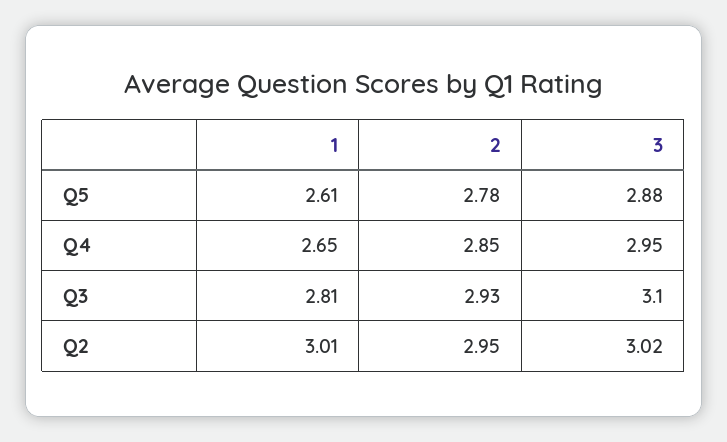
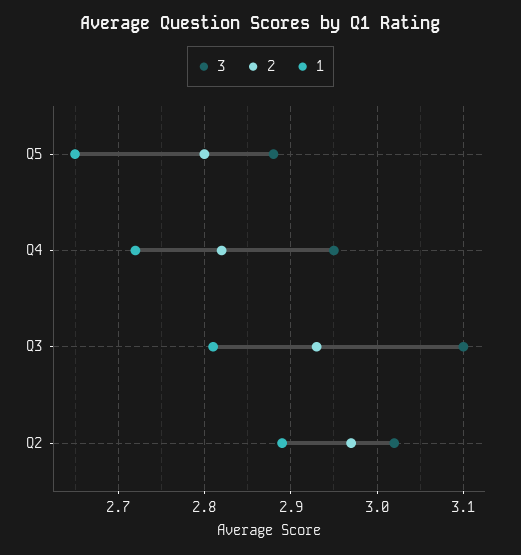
  {
    "1": {
-     "Q5": 2.61,
+     "Q5": 2.65,
-     "Q4": 2.65,
+     "Q4": 2.72,
      "Q3": 2.81,
-     "Q2": 3.01
+     "Q2": 2.89
    },
    "2": {
-     "Q5": 2.78,
+     "Q5": 2.8,
-     "Q4": 2.85,
+     "Q4": 2.82,
      "Q3": 2.93,
-     "Q2": 2.95
+     "Q2": 2.97
    },
    "3": {
      "Q5": 2.88,
      "Q4": 2.95,
      "Q3": 3.1,
      "Q2": 3.02
    }
  }

